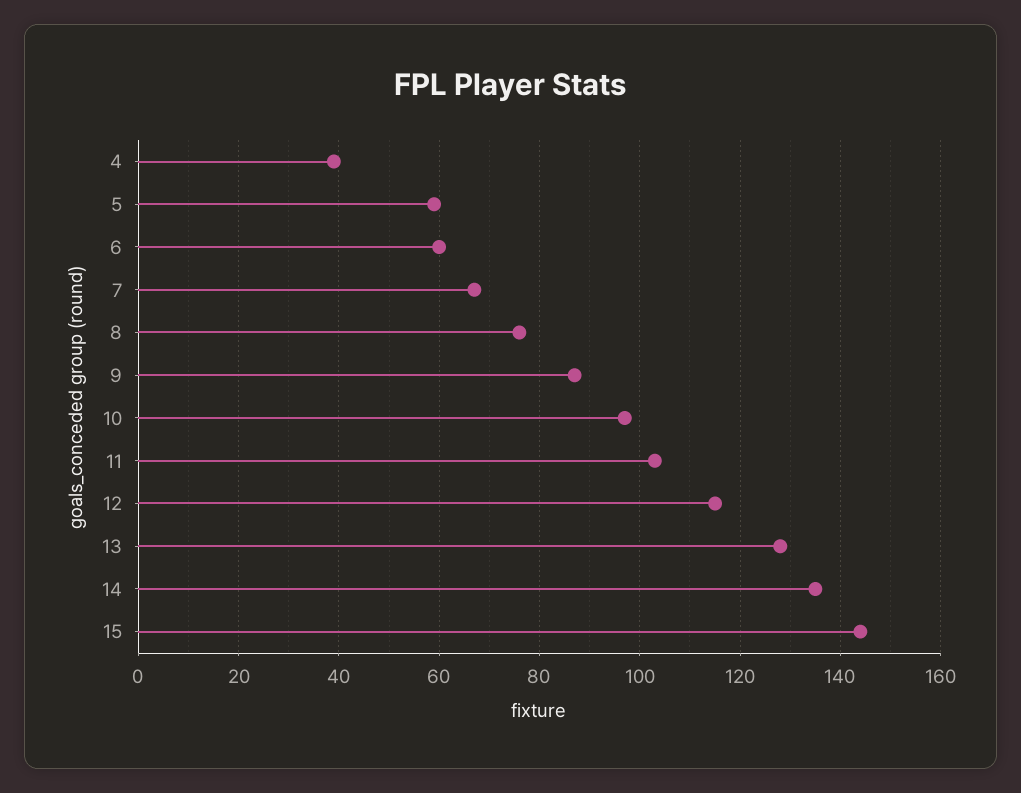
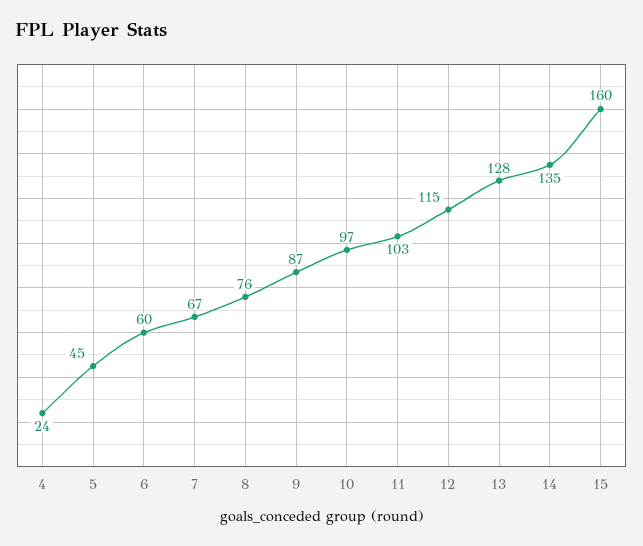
  {
-   "4": 40,
+   "4": 24,
-   "5": 60,
+   "5": 45,
    "6": 60,
    "7": 67,
    "8": 76,
    "9": 87,
    "10": 97,
    "11": 103,
    "12": 115,
    "13": 128,
    "14": 135,
-   "15": 145
+   "15": 160
  }

